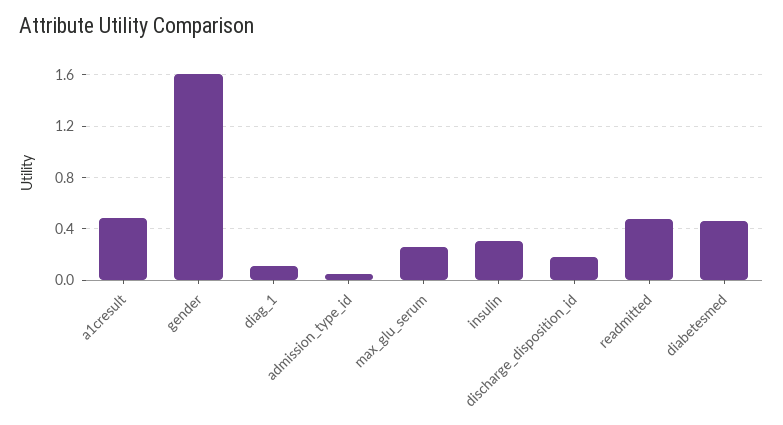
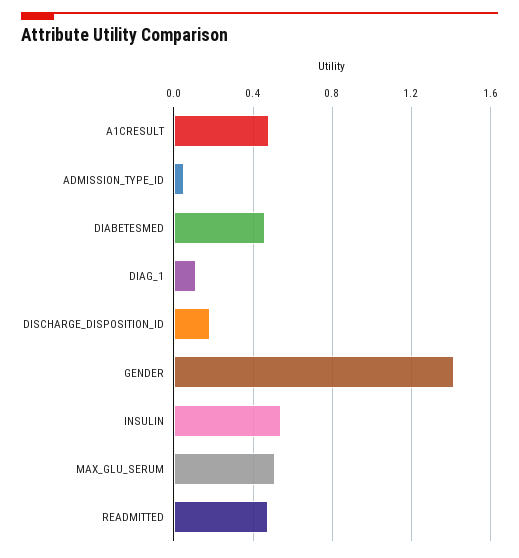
  {
    "a1cresult": 0.5,
-   "gender": 1.6,
+   "gender": 1.4,
    "diag_1": 0.1,
    "admission_type_id": 0.05,
-   "max_glu_serum": 0.25,
+   "max_glu_serum": 0.5,
-   "insulin": 0.3,
+   "insulin": 0.55,
    "discharge_disposition_id": 0.2,
    "readmitted": 0.5,
    "diabetesmed": 0.45
  }

